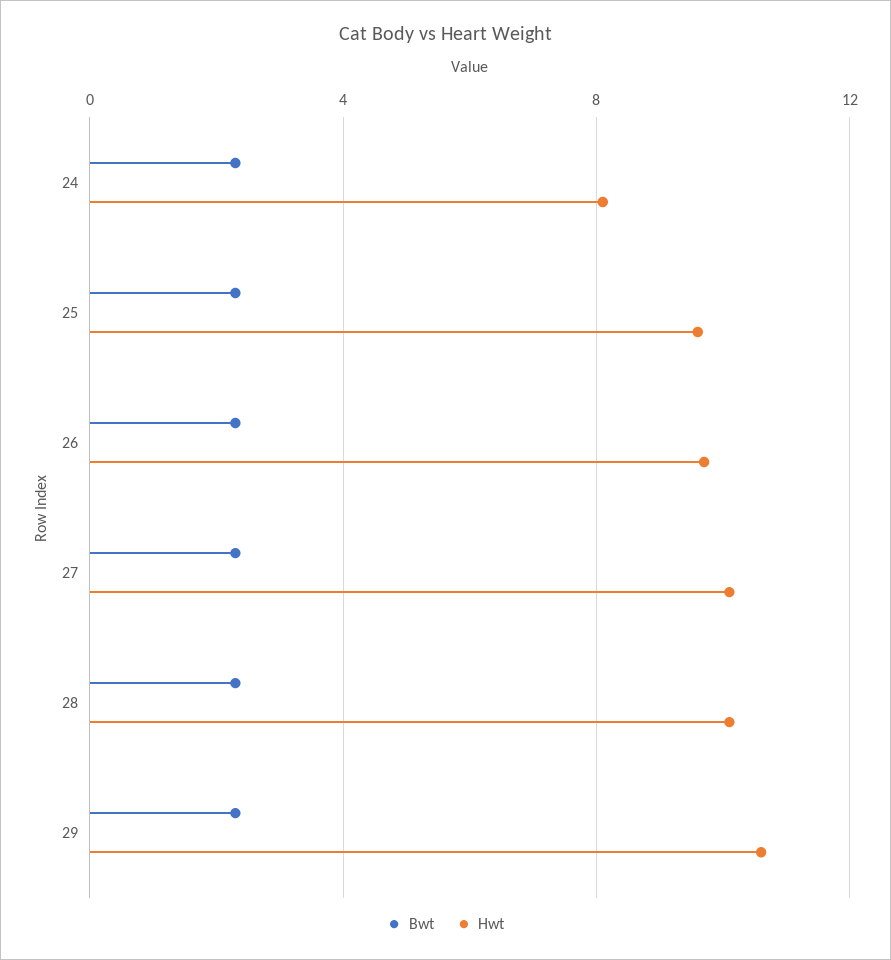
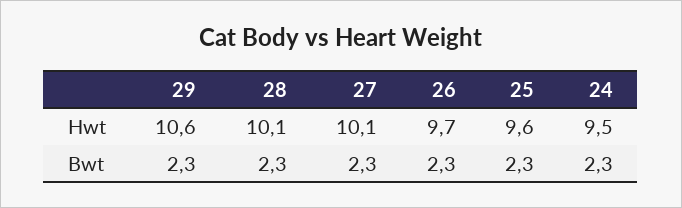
  {
    "Bwt": {
      "24": 2.3,
      "25": 2.3,
      "26": 2.3,
      "27": 2.3,
      "28": 2.3,
      "29": 2.3
    },
    "Hwt": {
-     "24": 8,
+     "24": 9.5,
      "25": 9.6,
      "26": 9.7,
      "27": 10.1,
      "28": 10.1,
      "29": 10.6
    }
  }

